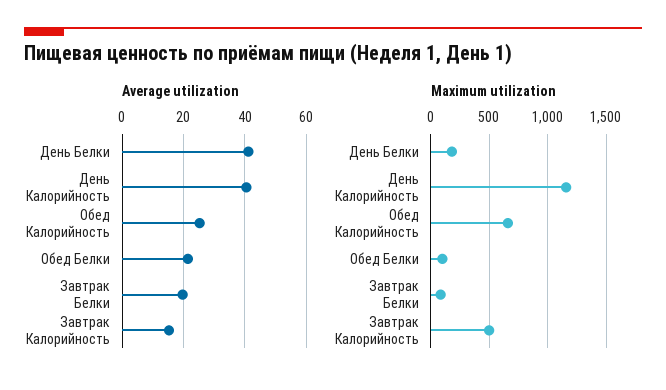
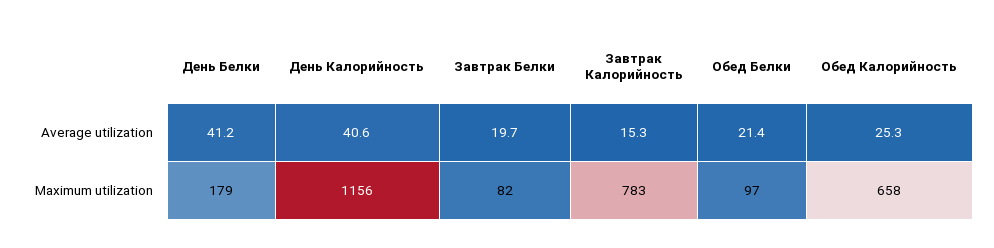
  {
    "Average utilization": {
      "День Белки": 41.2,
      "День Калорийность": 40.6,
      "Обед Калорийность": 25.3,
      "Обед Белки": 21.4,
      "Завтрак Белки": 19.7,
      "Завтрак Калорийность": 15.3
    },
    "Maximum utilization": {
      "День Белки": 179,
      "День Калорийность": 1156,
      "Обед Калорийность": 658,
      "Обед Белки": 97,
      "Завтрак Белки": 82,
-     "Завтрак Калорийность": 500
+     "Завтрак Калорийность": 783
    }
  }

